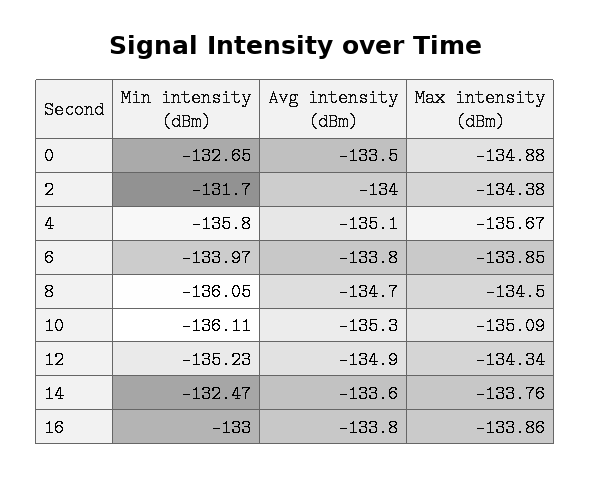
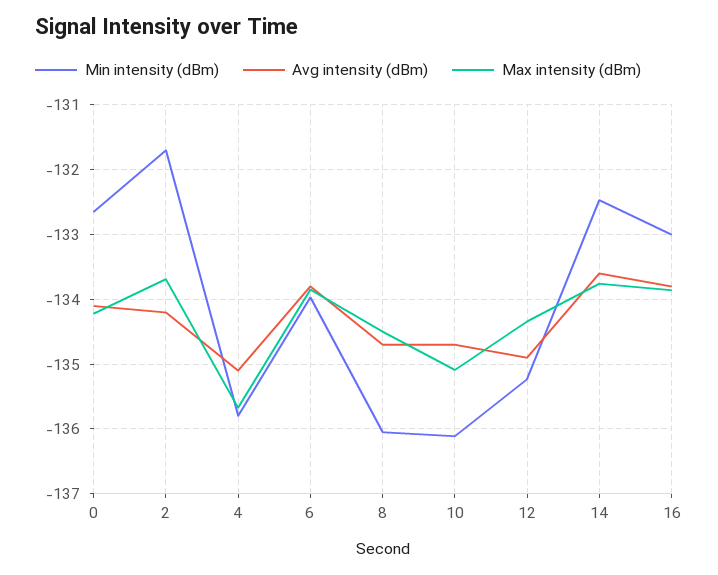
  {
    "Min intensity (dBm)": {
      "0": -132.65,
      "2": -131.7,
      "4": -135.8,
      "6": -133.97,
      "8": -136.05,
      "10": -136.11,
      "12": -135.23,
      "14": -132.47,
      "16": -133
    },
    "Avg intensity (dBm)": {
-     "0": -133.5,
+     "0": -134.1,
-     "2": -134,
+     "2": -134.2,
      "4": -135.1,
      "6": -133.8,
      "8": -134.7,
-     "10": -135.3,
+     "10": -134.7,
      "12": -134.9,
      "14": -133.6,
      "16": -133.8
    },
    "Max intensity (dBm)": {
-     "0": -134.88,
+     "0": -134.2,
-     "2": -134.38,
+     "2": -133.7,
      "4": -135.67,
      "6": -133.85,
      "8": -134.5,
      "10": -135.09,
      "12": -134.34,
      "14": -133.76,
      "16": -133.86
    }
  }

